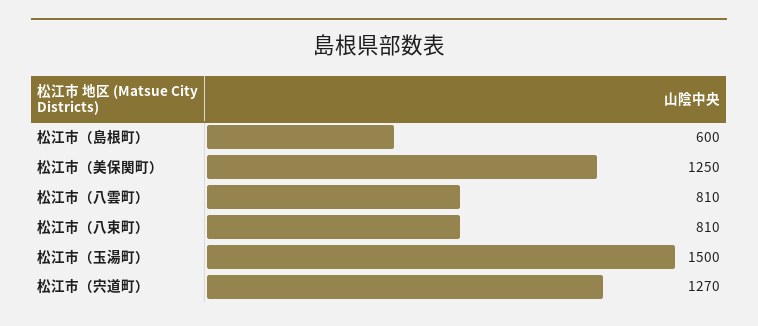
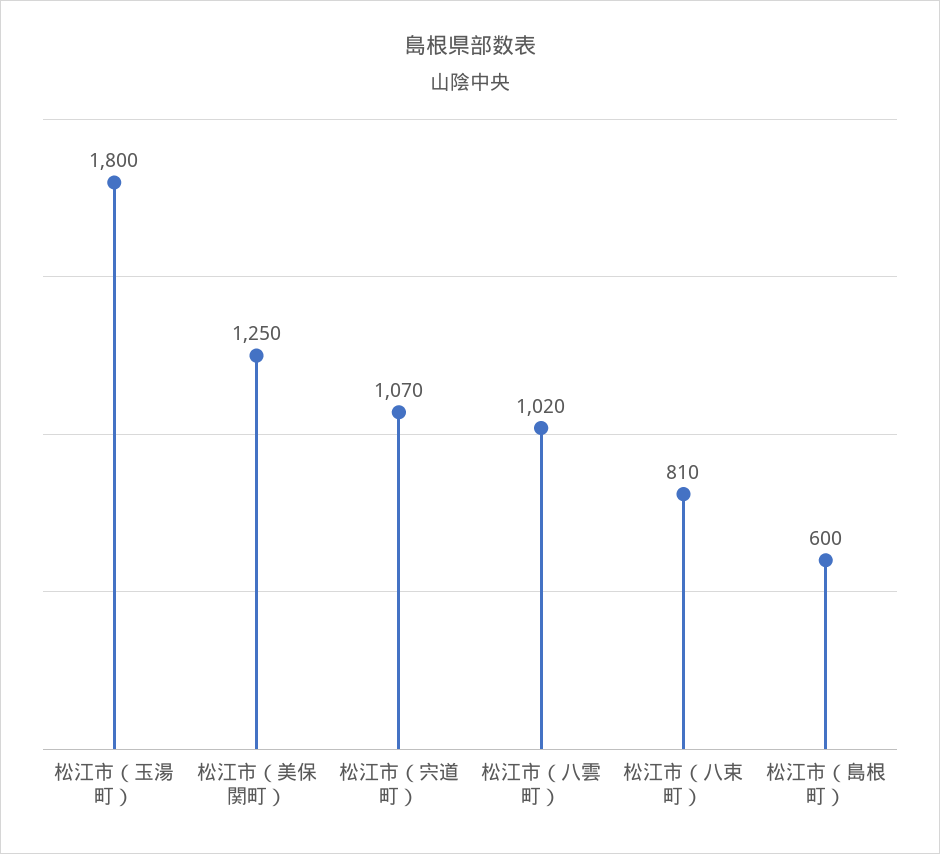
  {
    "松江市（島根町）": 600,
    "松江市（美保関町）": 1250,
-   "松江市（八雲町）": 810,
+   "松江市（八雲町）": 1020,
    "松江市（八束町）": 810,
-   "松江市（玉湯町）": 1500,
+   "松江市（玉湯町）": 1800,
-   "松江市（宍道町）": 1270
+   "松江市（宍道町）": 1070
  }

